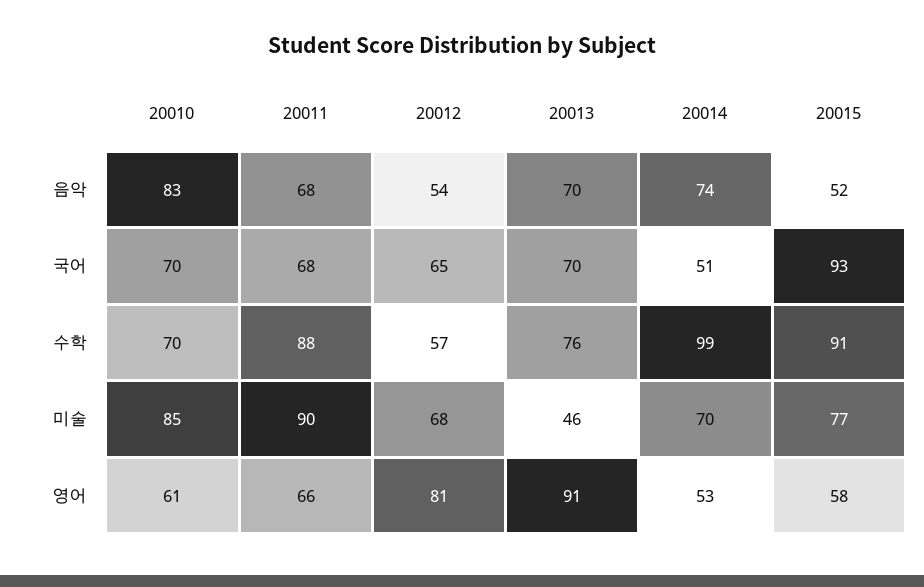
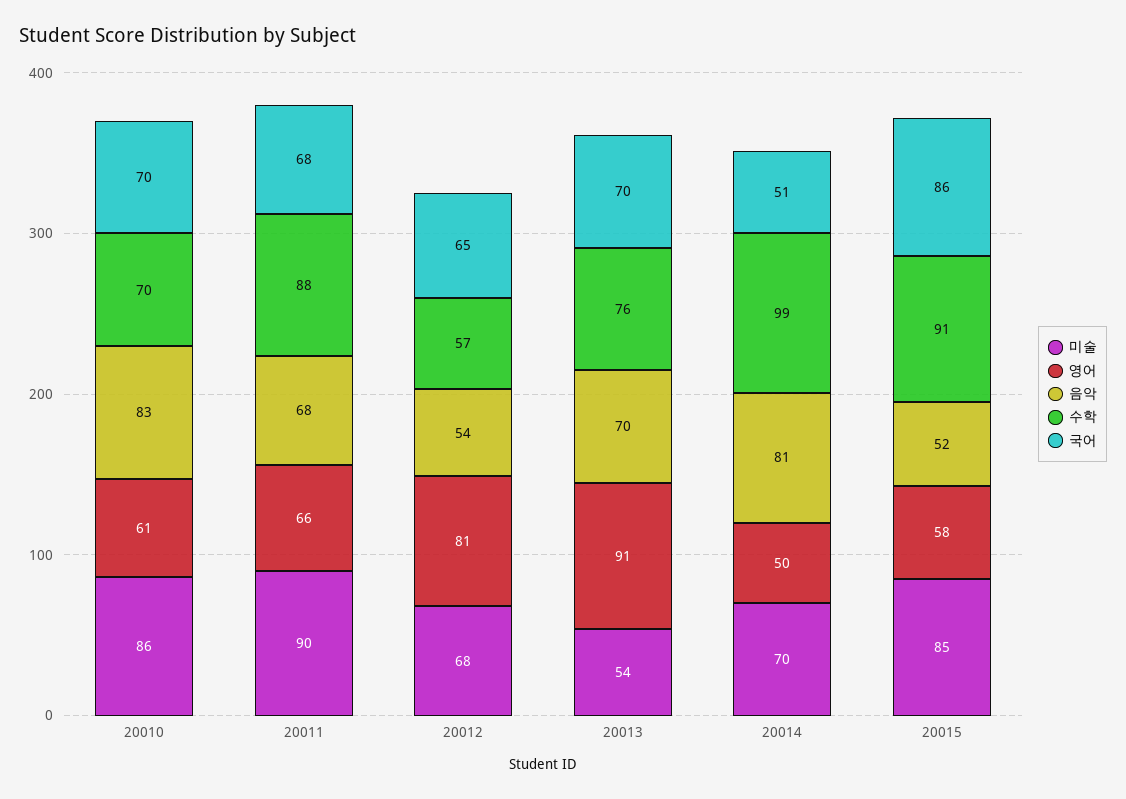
  {
    "음악": {
      "20010": 83,
      "20011": 68,
      "20012": 54,
      "20013": 70,
-     "20014": 74,
+     "20014": 81,
      "20015": 52
    },
    "국어": {
      "20010": 70,
      "20011": 68,
      "20012": 65,
      "20013": 70,
      "20014": 51,
-     "20015": 93
+     "20015": 86
    },
    "수학": {
      "20010": 70,
      "20011": 88,
      "20012": 57,
      "20013": 76,
      "20014": 99,
      "20015": 91
    },
    "미술": {
-     "20010": 85,
+     "20010": 86,
      "20011": 90,
      "20012": 68,
-     "20013": 46,
+     "20013": 54,
      "20014": 70,
-     "20015": 77
+     "20015": 85
    },
    "영어": {
      "20010": 61,
      "20011": 66,
      "20012": 81,
      "20013": 91,
-     "20014": 53,
+     "20014": 50,
      "20015": 58
    }
  }

